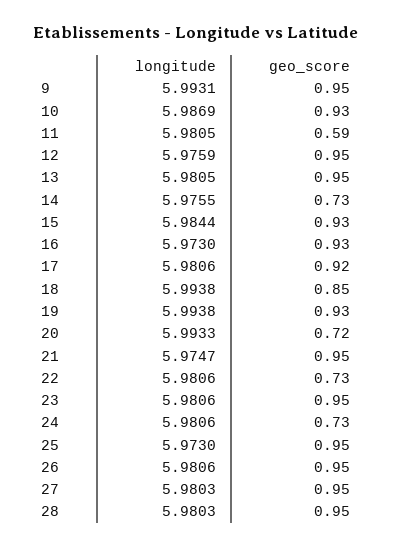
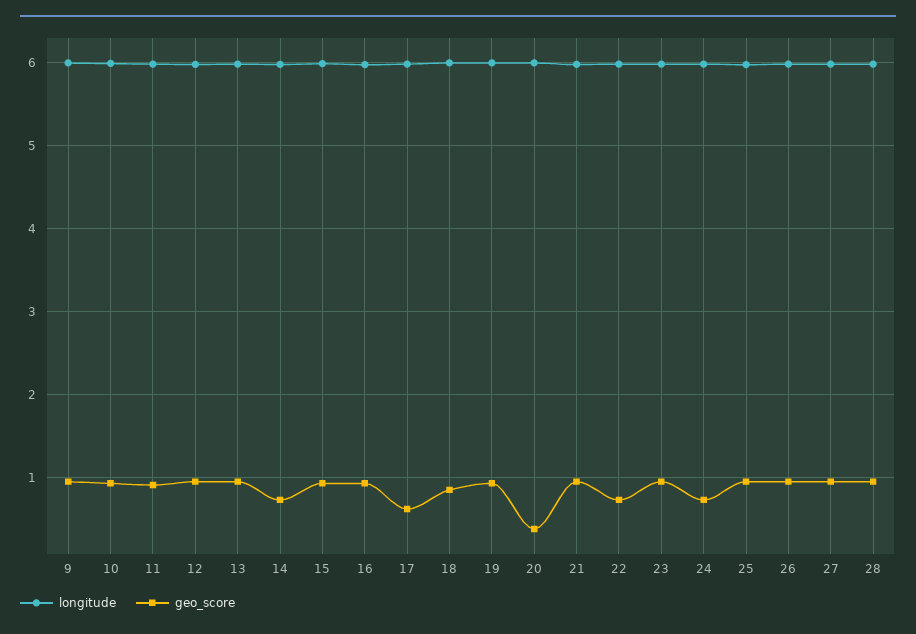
  {
    "longitude": {
      "9": 5.9931,
      "10": 5.9869,
      "11": 5.9805,
      "12": 5.9759,
      "13": 5.9805,
      "14": 5.9755,
      "15": 5.9844,
      "16": 5.973,
      "17": 5.9806,
      "18": 5.9938,
      "19": 5.9938,
      "20": 5.9933,
      "21": 5.9747,
      "22": 5.9806,
      "23": 5.9806,
      "24": 5.9806,
      "25": 5.973,
      "26": 5.9806,
      "27": 5.9803,
      "28": 5.9803
    },
    "geo_score": {
      "9": 0.95,
      "10": 0.93,
-     "11": 0.59,
+     "11": 0.9,
      "12": 0.95,
      "13": 0.95,
      "14": 0.73,
      "15": 0.93,
      "16": 0.93,
-     "17": 0.92,
+     "17": 0.6,
      "18": 0.85,
      "19": 0.93,
-     "20": 0.72,
+     "20": 0.4,
      "21": 0.95,
      "22": 0.73,
      "23": 0.95,
      "24": 0.73,
      "25": 0.95,
      "26": 0.95,
      "27": 0.95,
      "28": 0.95
    }
  }

